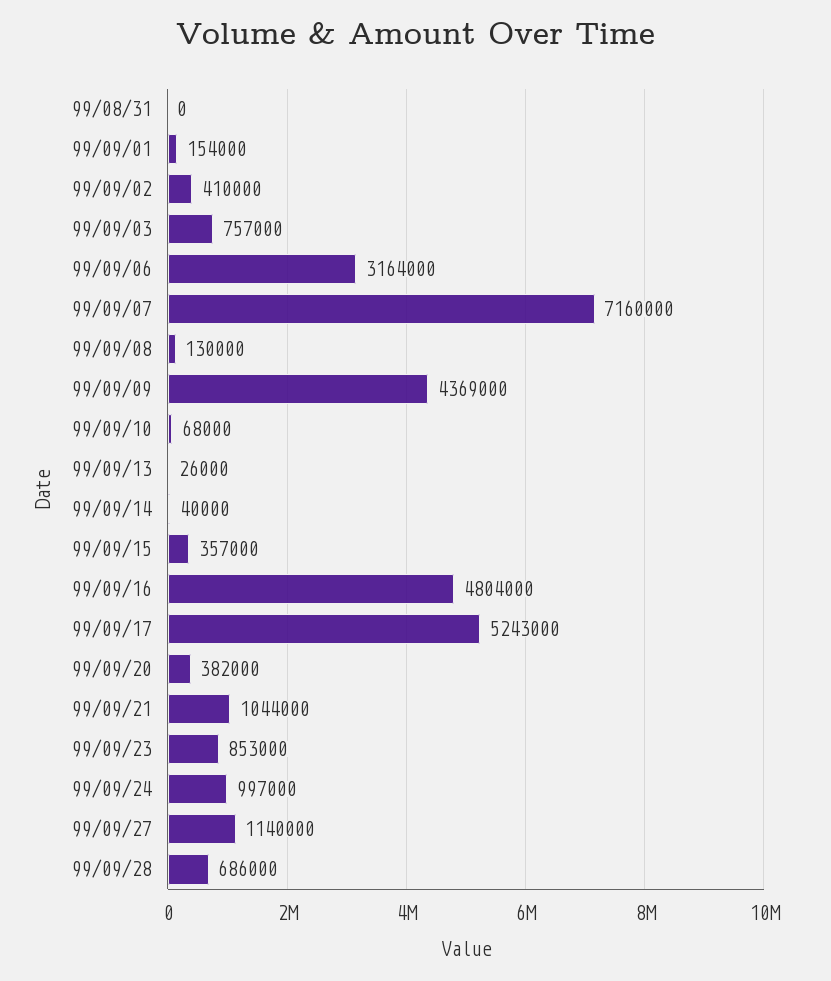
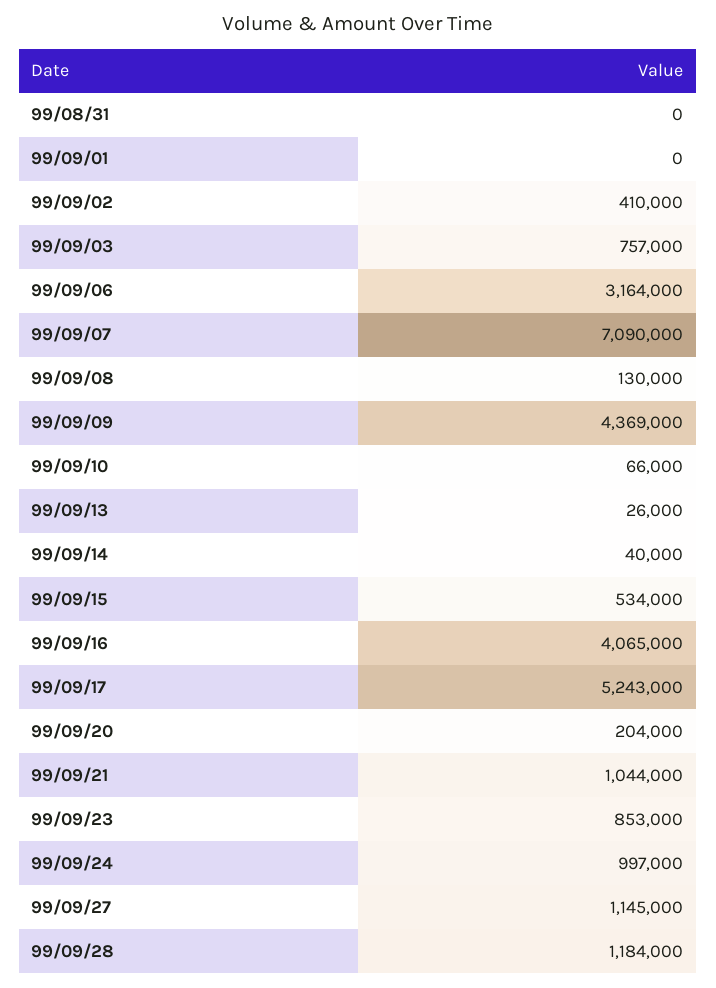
  {
    "99/08/31": 0,
-   "99/09/01": 154000,
+   "99/09/01": 0,
    "99/09/02": 410000,
    "99/09/03": 757000,
    "99/09/06": 3164000,
-   "99/09/07": 7160000,
+   "99/09/07": 7090000,
    "99/09/08": 130000,
    "99/09/09": 4369000,
-   "99/09/10": 68000,
+   "99/09/10": 66000,
    "99/09/13": 26000,
    "99/09/14": 40000,
-   "99/09/15": 357000,
+   "99/09/15": 534000,
-   "99/09/16": 4804000,
+   "99/09/16": 4065000,
    "99/09/17": 5243000,
-   "99/09/20": 382000,
+   "99/09/20": 204000,
    "99/09/21": 1044000,
    "99/09/23": 853000,
    "99/09/24": 997000,
-   "99/09/27": 1140000,
+   "99/09/27": 1145000,
-   "99/09/28": 686000
+   "99/09/28": 1184000
  }

